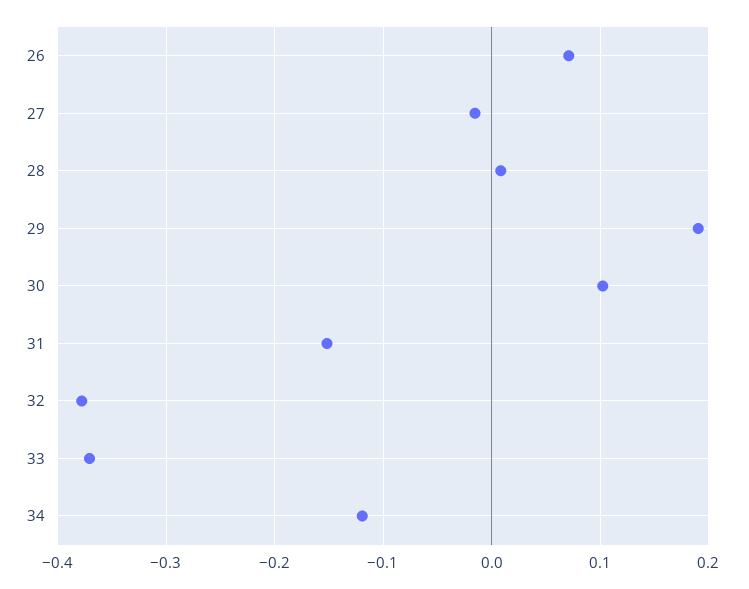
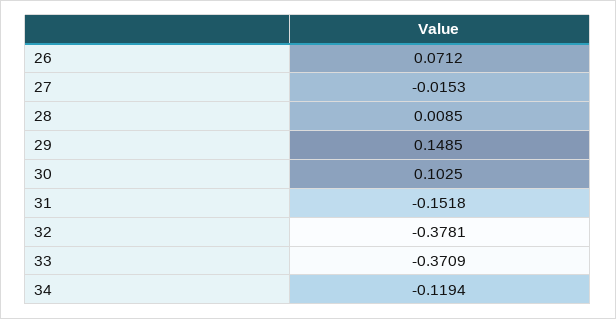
  {
    "26": 0.0712,
    "27": -0.0153,
    "28": 0.0085,
-   "29": 0.19,
+   "29": 0.1485,
    "30": 0.1025,
    "31": -0.1518,
    "32": -0.3781,
    "33": -0.3709,
    "34": -0.1194
  }

